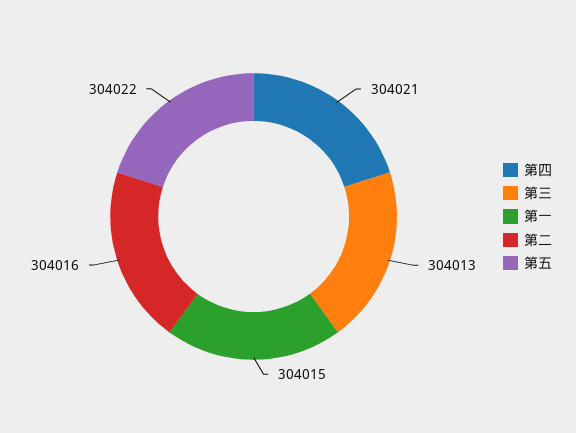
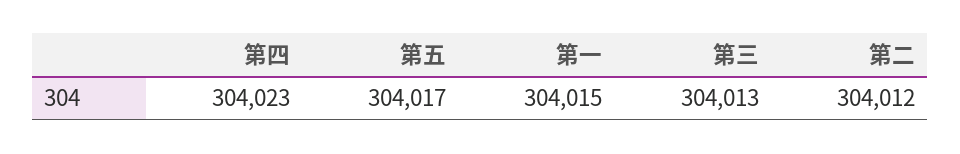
  {
-   "第四": 304021,
+   "第四": 304023,
    "第三": 304013,
    "第一": 304015,
-   "第二": 304016,
+   "第二": 304012,
-   "第五": 304022
+   "第五": 304017
  }

